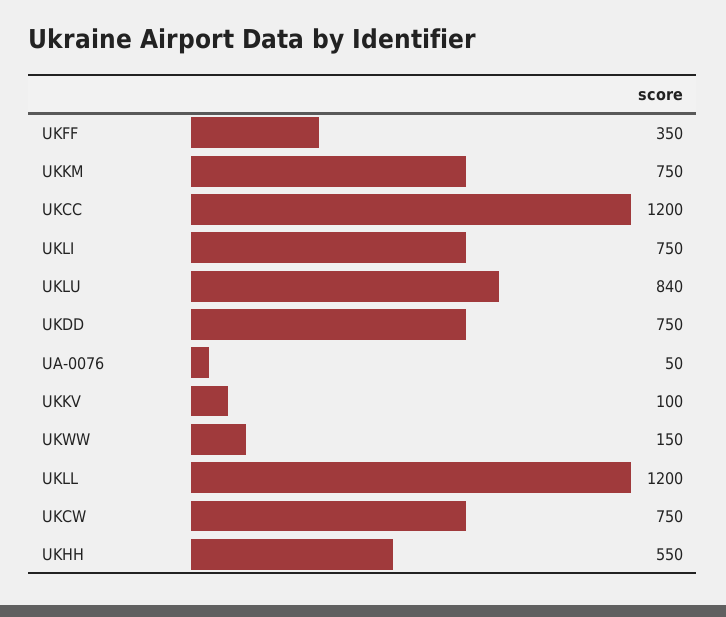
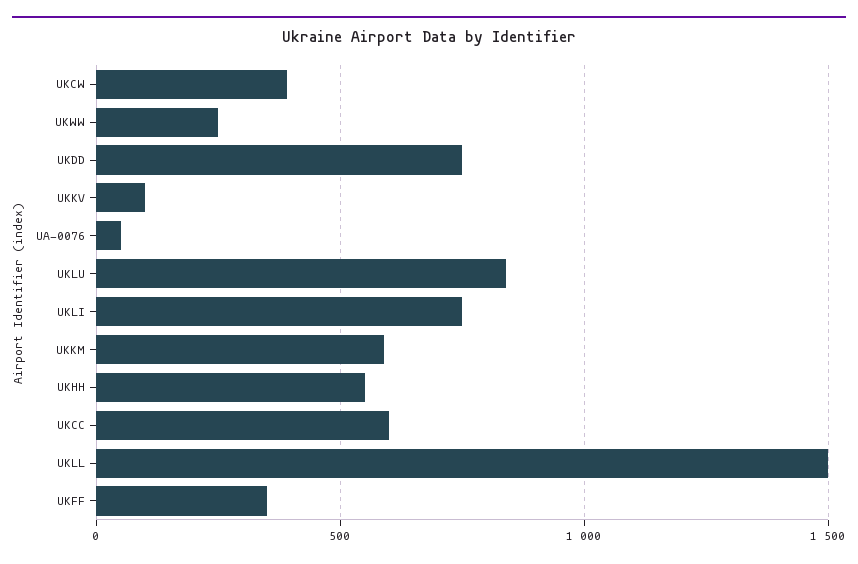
  {
    "UKFF": 350,
-   "UKKM": 750,
+   "UKKM": 600,
-   "UKCC": 1200,
+   "UKCC": 600,
    "UKLI": 750,
    "UKLU": 840,
    "UKDD": 750,
    "UA-0076": 50,
    "UKKV": 100,
-   "UKWW": 150,
+   "UKWW": 250,
-   "UKLL": 1200,
+   "UKLL": 1500,
-   "UKCW": 750,
+   "UKCW": 400,
    "UKHH": 550
  }

